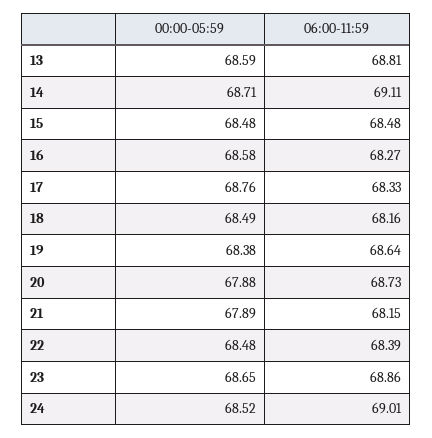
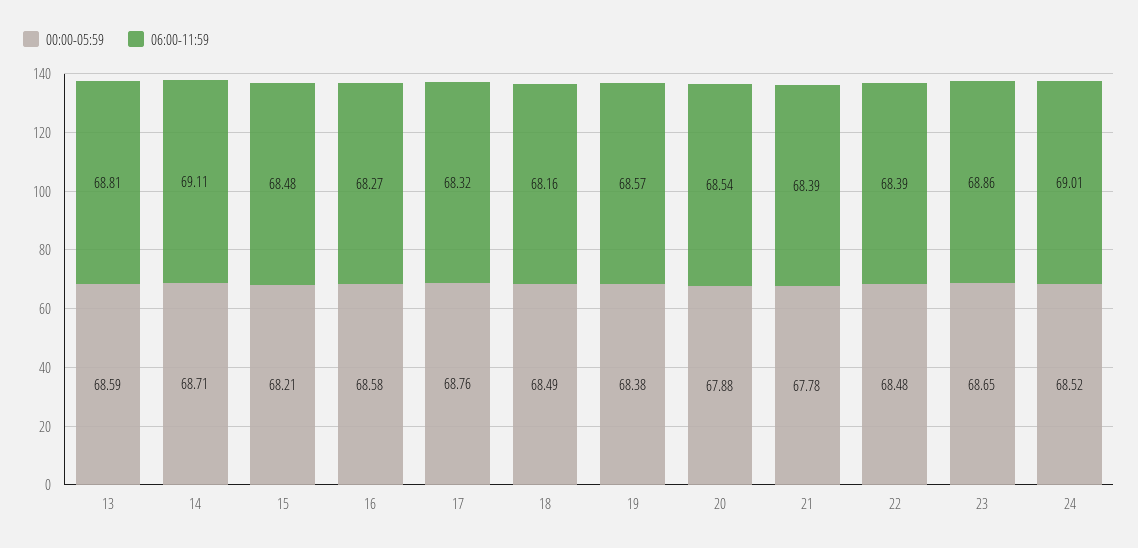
  {
    "00:00-05:59": {
      "13": 68.59,
      "14": 68.71,
-     "15": 68.48,
+     "15": 68.21,
      "16": 68.58,
      "17": 68.76,
      "18": 68.49,
      "19": 68.38,
      "20": 67.88,
-     "21": 67.89,
+     "21": 67.78,
      "22": 68.48,
      "23": 68.65,
      "24": 68.52
    },
    "06:00-11:59": {
      "13": 68.81,
      "14": 69.11,
      "15": 68.48,
      "16": 68.27,
-     "17": 68.33,
+     "17": 68.32,
      "18": 68.16,
-     "19": 68.64,
+     "19": 68.57,
-     "20": 68.73,
+     "20": 68.54,
-     "21": 68.15,
+     "21": 68.39,
      "22": 68.39,
      "23": 68.86,
      "24": 69.01
    }
  }

